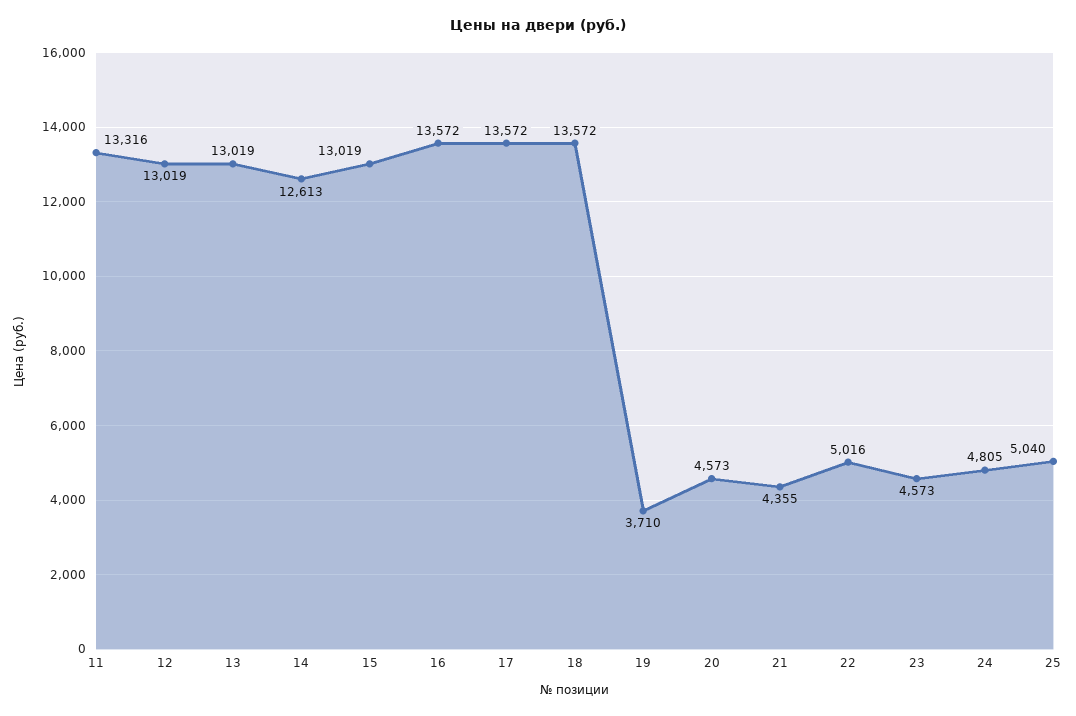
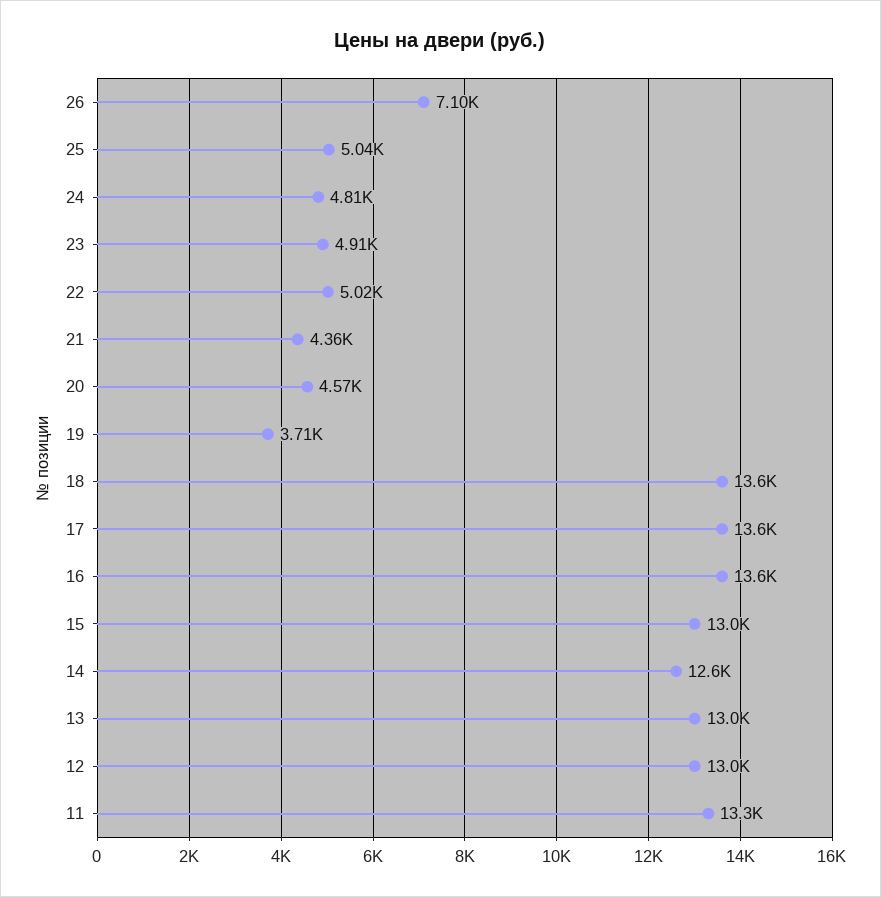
  {
    "11": 13316,
    "12": 13019,
    "13": 13019,
    "14": 12613,
    "15": 13019,
    "16": 13572,
    "17": 13572,
    "18": 13572,
    "19": 3710,
    "20": 4573,
    "21": 4355,
    "22": 5016,
-   "23": 4573,
+   "23": 4910,
    "24": 4805,
-   "25": 5040
+   "25": 5040,
+   "26": 7100
  }

